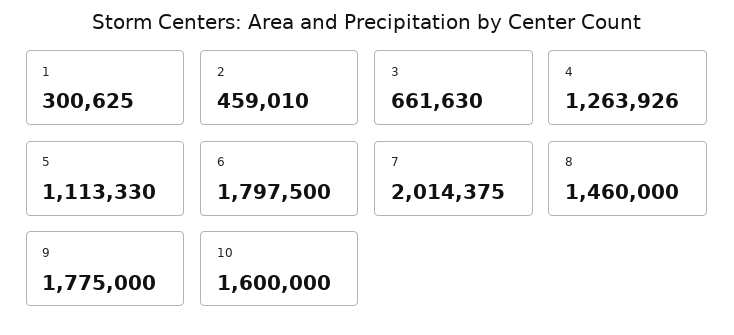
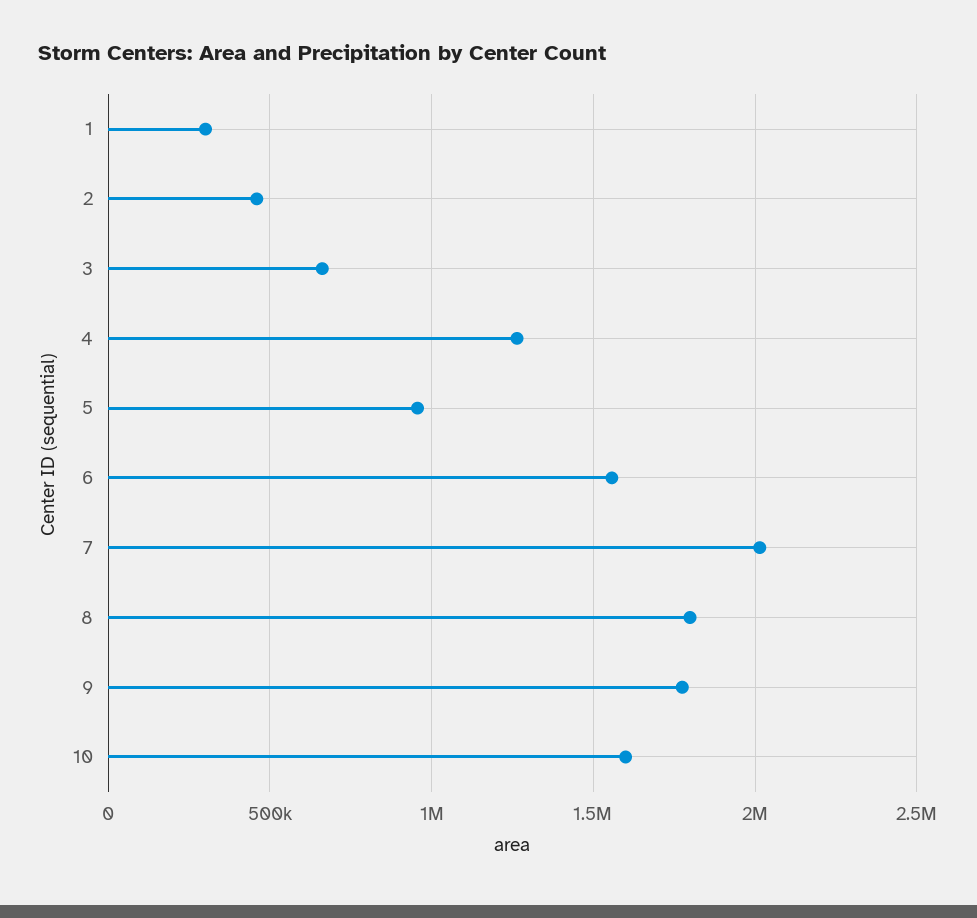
  {
    "1": 300625,
    "2": 459010,
    "3": 661630,
    "4": 1263926,
-   "5": 1113330,
+   "5": 950000,
-   "6": 1797500,
+   "6": 1550000,
    "7": 2014375,
-   "8": 1460000,
+   "8": 1800000,
    "9": 1775000,
    "10": 1600000
  }

